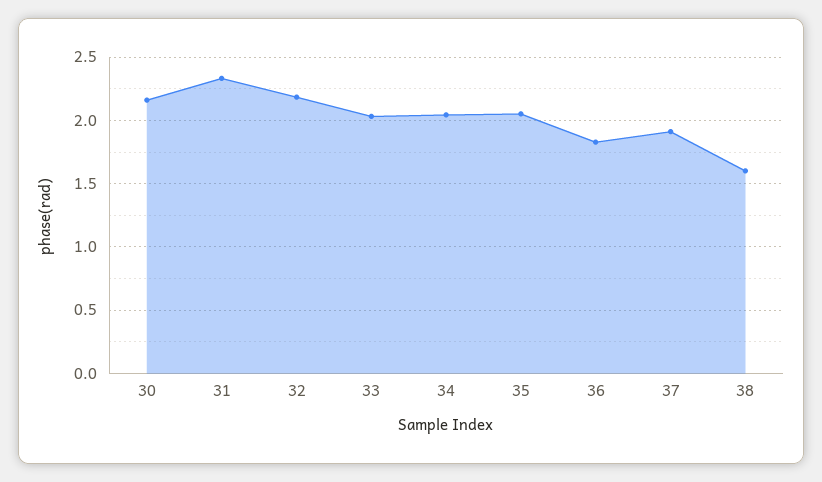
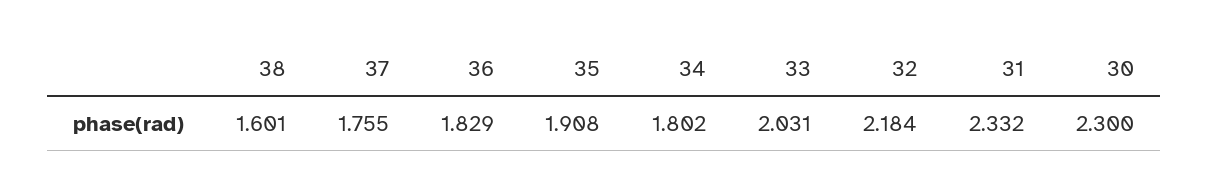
  {
-   "30": 2.15,
+   "30": 2.3,
    "31": 2.332,
    "32": 2.184,
    "33": 2.031,
-   "34": 2.05,
+   "34": 1.802,
-   "35": 2.05,
+   "35": 1.908,
    "36": 1.829,
-   "37": 1.9,
+   "37": 1.755,
    "38": 1.601
  }

